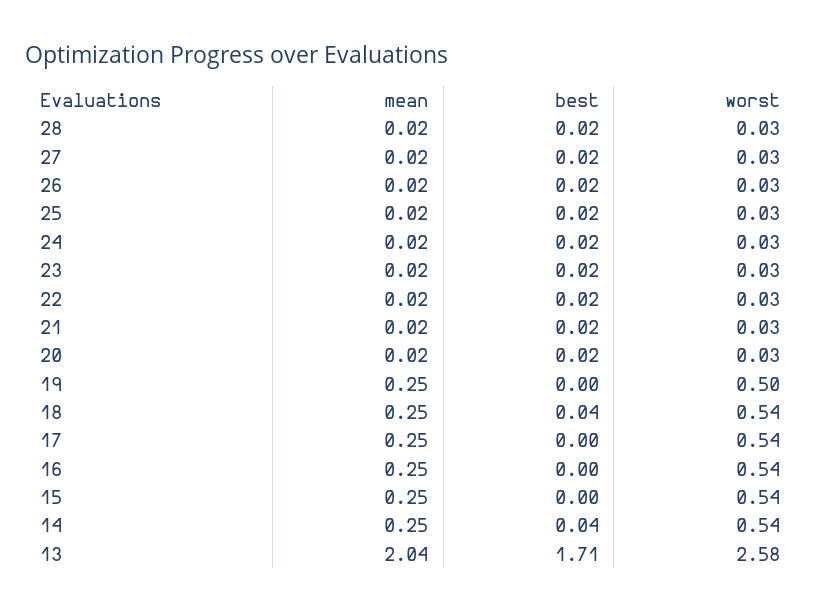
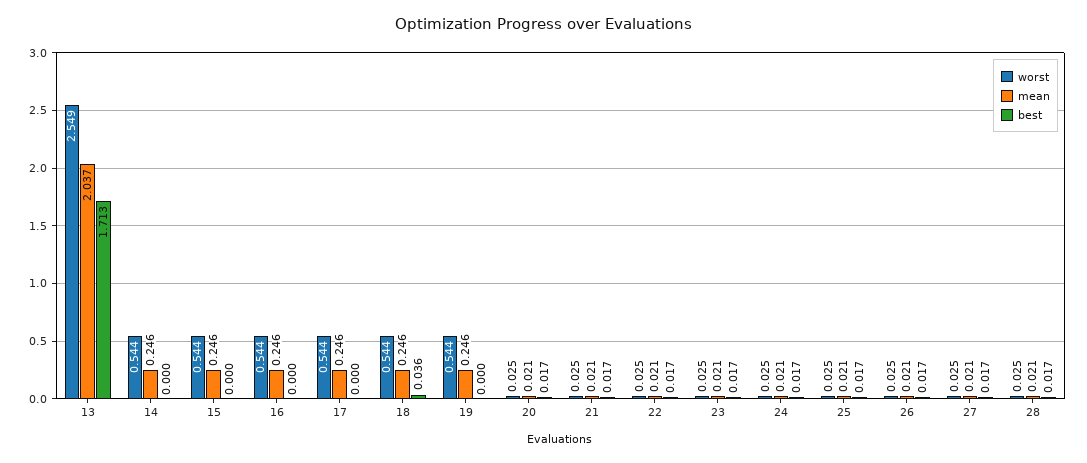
  {
    "mean": {
      "28": 0.021,
      "27": 0.021,
      "26": 0.021,
      "25": 0.021,
      "24": 0.021,
      "23": 0.021,
      "22": 0.021,
      "21": 0.021,
      "20": 0.021,
      "19": 0.246,
      "18": 0.246,
      "17": 0.246,
      "16": 0.246,
      "15": 0.246,
      "14": 0.246,
      "13": 2.037
    },
    "best": {
      "28": 0.017,
      "27": 0.017,
      "26": 0.017,
      "25": 0.017,
      "24": 0.017,
      "23": 0.017,
      "22": 0.017,
      "21": 0.017,
      "20": 0.017,
      "19": 0,
      "18": 0.036,
      "17": 0,
      "16": 0,
      "15": 0,
-     "14": 0.04,
+     "14": 0,
      "13": 1.713
    },
    "worst": {
      "28": 0.025,
      "27": 0.025,
      "26": 0.025,
      "25": 0.025,
      "24": 0.025,
      "23": 0.025,
      "22": 0.025,
      "21": 0.025,
      "20": 0.025,
-     "19": 0.5,
+     "19": 0.544,
      "18": 0.544,
      "17": 0.544,
      "16": 0.544,
      "15": 0.544,
      "14": 0.544,
-     "13": 2.58
+     "13": 2.549
    }
  }

